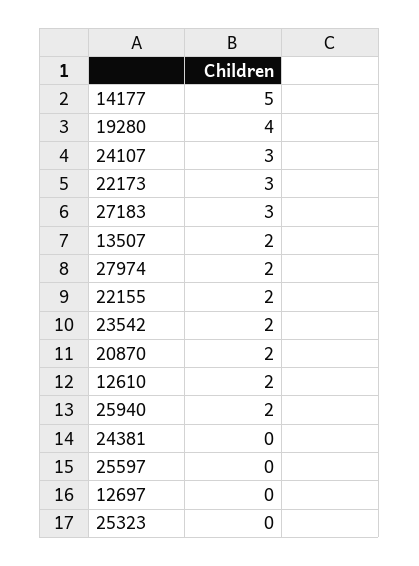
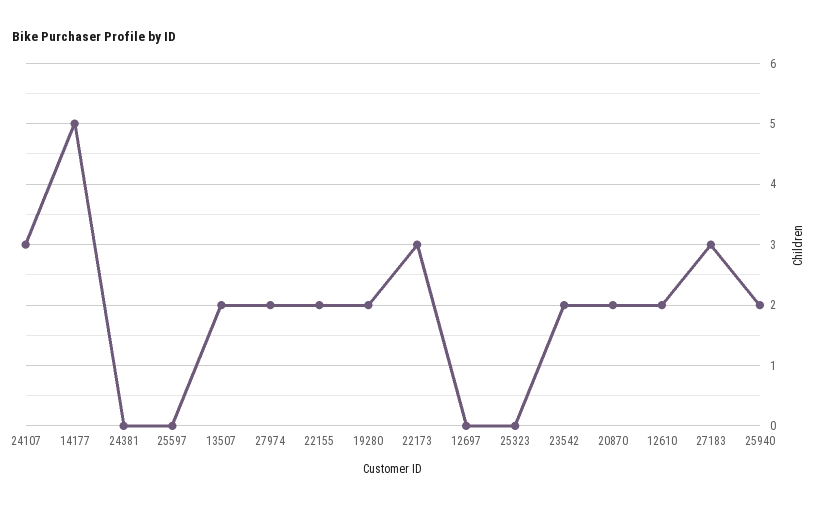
  {
    "14177": 5,
-   "19280": 4,
+   "19280": 2,
    "24107": 3,
    "22173": 3,
    "27183": 3,
    "13507": 2,
    "27974": 2,
    "22155": 2,
    "23542": 2,
    "20870": 2,
    "12610": 2,
    "25940": 2,
    "24381": 0,
    "25597": 0,
    "12697": 0,
    "25323": 0
  }

